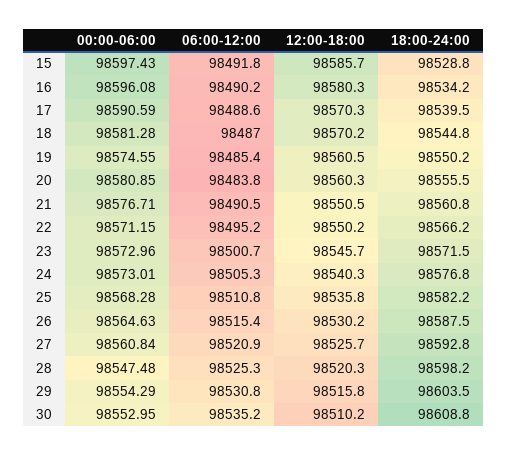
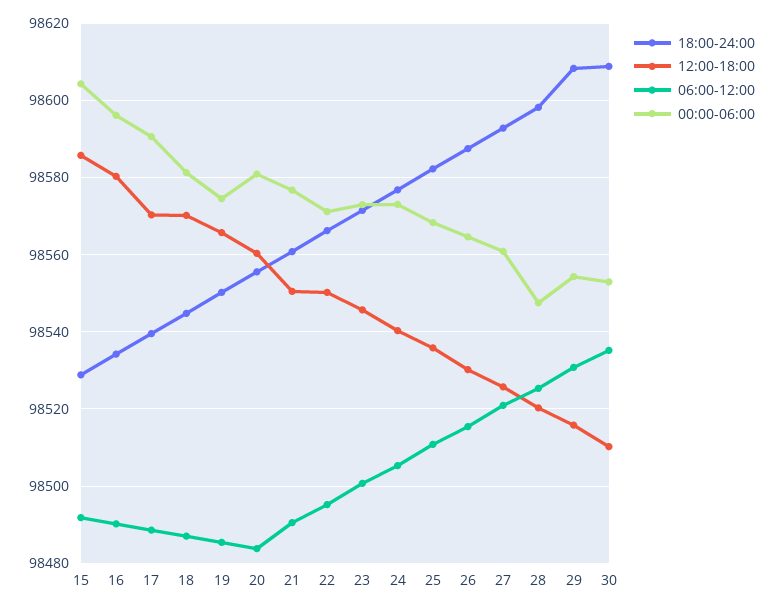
  {
    "00:00-06:00": {
-     "15": 98597.43,
+     "15": 98604,
      "16": 98596.08,
      "17": 98590.59,
      "18": 98581.28,
      "19": 98574.55,
      "20": 98580.85,
      "21": 98576.71,
      "22": 98571.15,
      "23": 98572.96,
      "24": 98573.01,
      "25": 98568.28,
      "26": 98564.63,
      "27": 98560.84,
      "28": 98547.48,
      "29": 98554.29,
      "30": 98552.95
    },
    "06:00-12:00": {
      "15": 98491.8,
      "16": 98490.2,
      "17": 98488.6,
      "18": 98487,
      "19": 98485.4,
      "20": 98483.8,
      "21": 98490.5,
      "22": 98495.2,
      "23": 98500.7,
      "24": 98505.3,
      "25": 98510.8,
      "26": 98515.4,
      "27": 98520.9,
      "28": 98525.3,
      "29": 98530.8,
      "30": 98535.2
    },
    "12:00-18:00": {
      "15": 98585.7,
      "16": 98580.3,
      "17": 98570.3,
      "18": 98570.2,
-     "19": 98560.5,
+     "19": 98566,
      "20": 98560.3,
      "21": 98550.5,
      "22": 98550.2,
      "23": 98545.7,
      "24": 98540.3,
      "25": 98535.8,
      "26": 98530.2,
      "27": 98525.7,
      "28": 98520.3,
      "29": 98515.8,
      "30": 98510.2
    },
    "18:00-24:00": {
      "15": 98528.8,
      "16": 98534.2,
      "17": 98539.5,
      "18": 98544.8,
      "19": 98550.2,
      "20": 98555.5,
      "21": 98560.8,
      "22": 98566.2,
      "23": 98571.5,
      "24": 98576.8,
      "25": 98582.2,
      "26": 98587.5,
      "27": 98592.8,
      "28": 98598.2,
-     "29": 98603.5,
+     "29": 98608,
      "30": 98608.8
    }
  }

